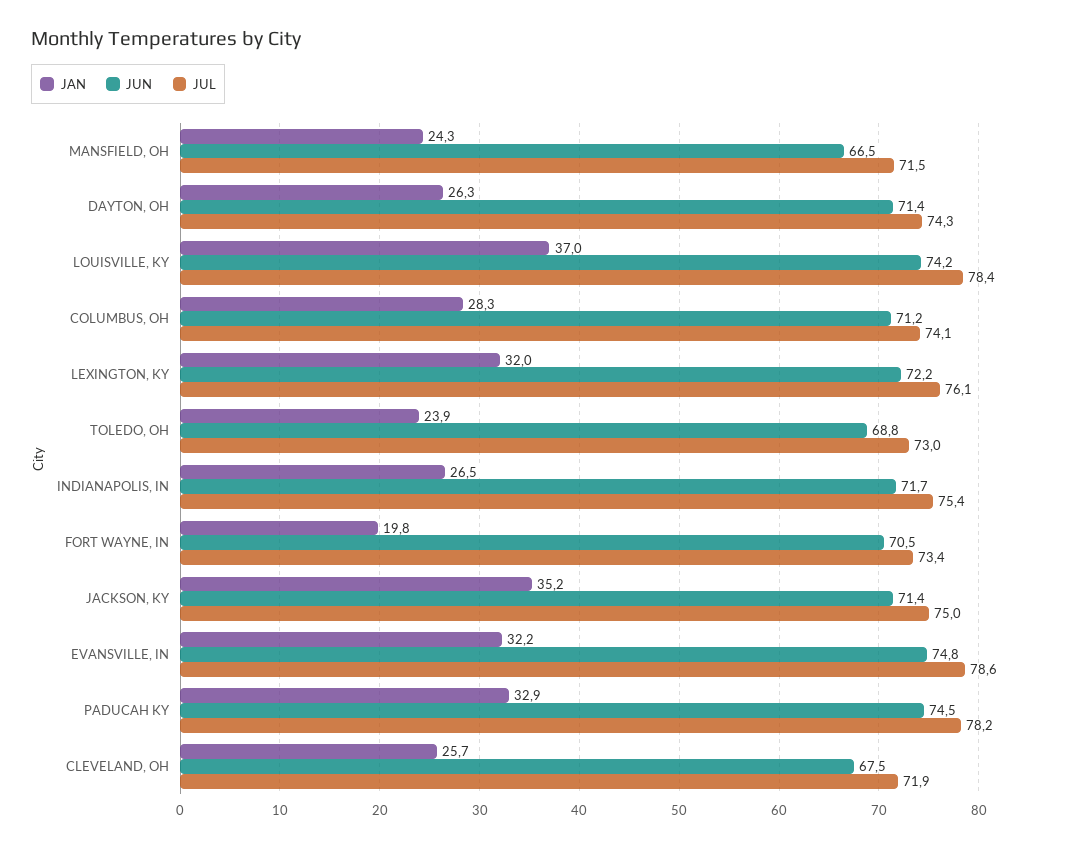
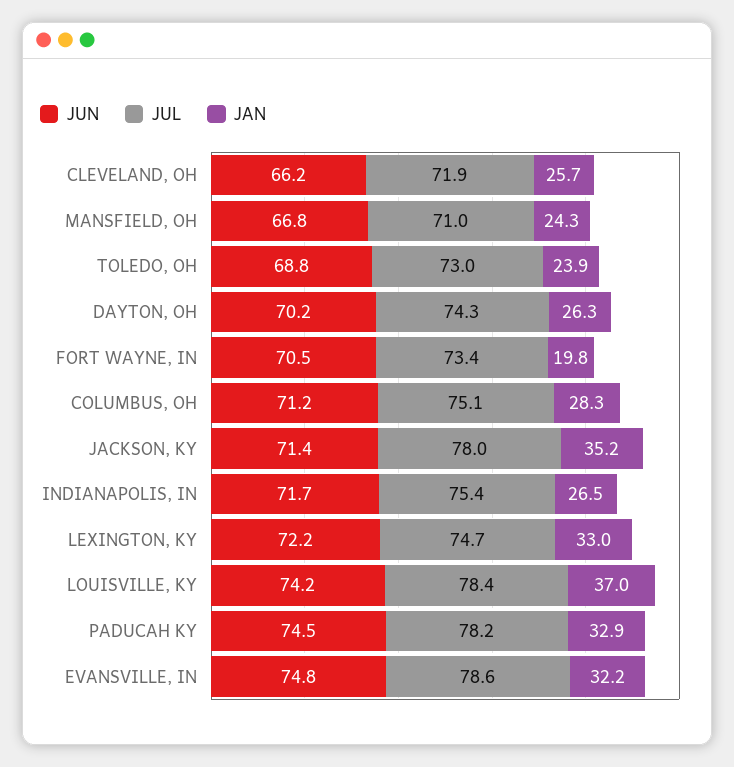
  {
    "JAN": {
      "MANSFIELD, OH": 24.3,
      "DAYTON, OH": 26.3,
      "LOUISVILLE, KY": 37,
      "COLUMBUS, OH": 28.3,
-     "LEXINGTON, KY": 32,
+     "LEXINGTON, KY": 33,
      "TOLEDO, OH": 23.9,
      "INDIANAPOLIS, IN": 26.5,
      "FORT WAYNE, IN": 19.8,
      "JACKSON, KY": 35.2,
      "EVANSVILLE, IN": 32.2,
      "PADUCAH KY": 32.9,
      "CLEVELAND, OH": 25.7
    },
    "JUN": {
-     "MANSFIELD, OH": 66.5,
+     "MANSFIELD, OH": 66.8,
-     "DAYTON, OH": 71.4,
+     "DAYTON, OH": 70.2,
      "LOUISVILLE, KY": 74.2,
      "COLUMBUS, OH": 71.2,
      "LEXINGTON, KY": 72.2,
      "TOLEDO, OH": 68.8,
      "INDIANAPOLIS, IN": 71.7,
      "FORT WAYNE, IN": 70.5,
      "JACKSON, KY": 71.4,
      "EVANSVILLE, IN": 74.8,
      "PADUCAH KY": 74.5,
-     "CLEVELAND, OH": 67.5
+     "CLEVELAND, OH": 66.2
    },
    "JUL": {
-     "MANSFIELD, OH": 71.5,
+     "MANSFIELD, OH": 71,
      "DAYTON, OH": 74.3,
      "LOUISVILLE, KY": 78.4,
-     "COLUMBUS, OH": 74.1,
+     "COLUMBUS, OH": 75.1,
-     "LEXINGTON, KY": 76.1,
+     "LEXINGTON, KY": 74.7,
      "TOLEDO, OH": 73,
      "INDIANAPOLIS, IN": 75.4,
      "FORT WAYNE, IN": 73.4,
-     "JACKSON, KY": 75,
+     "JACKSON, KY": 78,
      "EVANSVILLE, IN": 78.6,
      "PADUCAH KY": 78.2,
      "CLEVELAND, OH": 71.9
    }
  }

